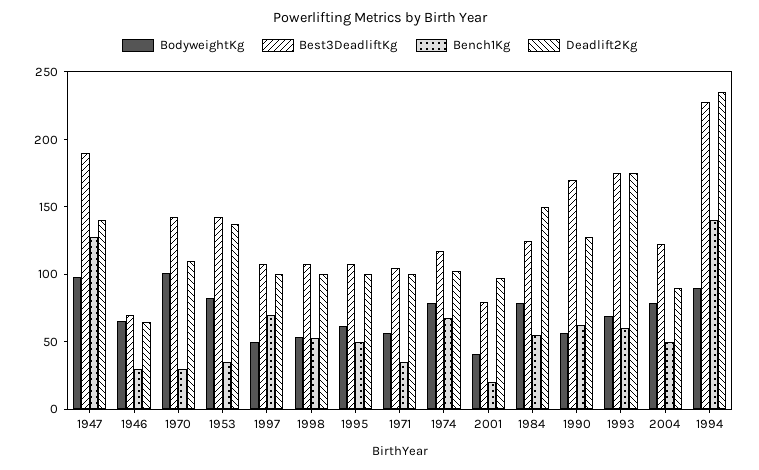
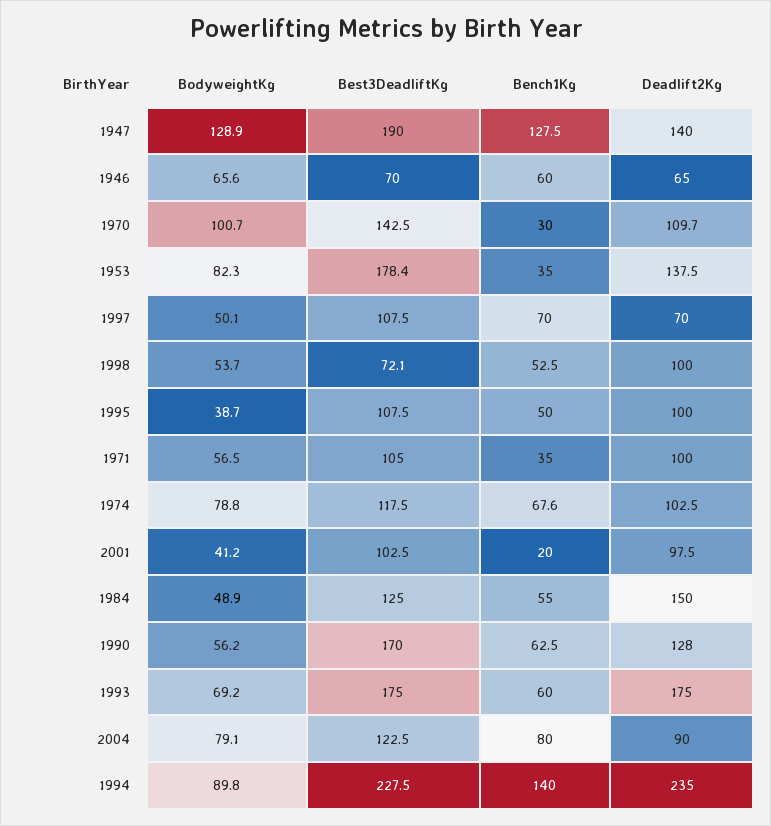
  {
    "BodyweightKg": {
-     "1947": 100,
+     "1947": 128.9,
      "1946": 65.6,
      "1970": 100.7,
      "1953": 82.3,
      "1997": 50.1,
      "1998": 53.7,
-     "1995": 60,
+     "1995": 38.7,
      "1971": 56.5,
      "1974": 78.8,
      "2001": 41.2,
-     "1984": 80,
+     "1984": 48.9,
      "1990": 56.2,
      "1993": 69.2,
      "2004": 79.1,
      "1994": 89.8
    },
    "Best3DeadliftKg": {
      "1947": 190,
      "1946": 70,
      "1970": 142.5,
-     "1953": 140,
+     "1953": 178.4,
      "1997": 107.5,
-     "1998": 110,
+     "1998": 72.1,
      "1995": 107.5,
      "1971": 105,
      "1974": 117.5,
-     "2001": 80,
+     "2001": 102.5,
      "1984": 125,
      "1990": 170,
      "1993": 175,
      "2004": 122.5,
      "1994": 227.5
    },
    "Bench1Kg": {
      "1947": 127.5,
-     "1946": 30,
+     "1946": 60,
      "1970": 30,
      "1953": 35,
      "1997": 70,
      "1998": 52.5,
      "1995": 50,
      "1971": 35,
      "1974": 67.6,
      "2001": 20,
      "1984": 55,
      "1990": 62.5,
      "1993": 60,
-     "2004": 50,
+     "2004": 80,
      "1994": 140
    },
    "Deadlift2Kg": {
      "1947": 140,
      "1946": 65,
      "1970": 109.7,
      "1953": 137.5,
-     "1997": 100,
+     "1997": 70,
      "1998": 100,
      "1995": 100,
      "1971": 100,
      "1974": 102.5,
      "2001": 97.5,
      "1984": 150,
      "1990": 128,
      "1993": 175,
      "2004": 90,
      "1994": 235
    }
  }

